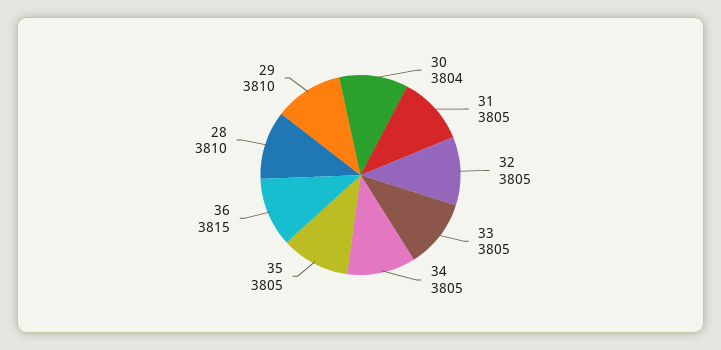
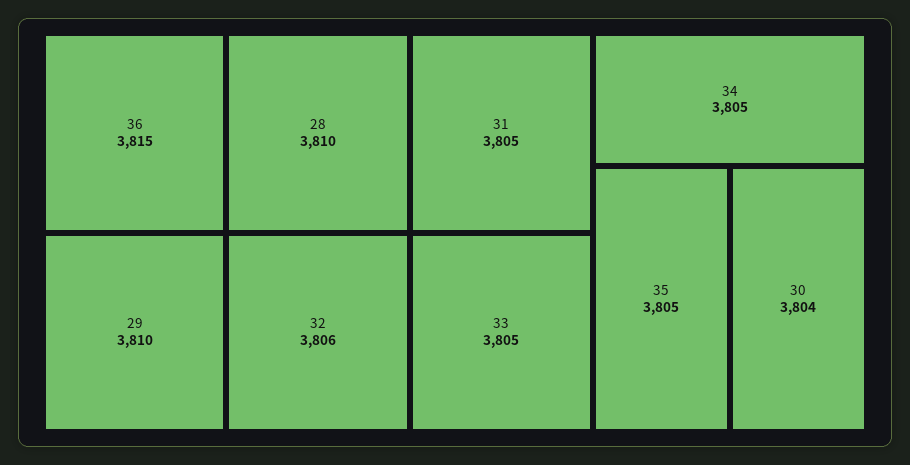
  {
    "30": 3804,
    "31": 3805,
-   "32": 3805,
+   "32": 3806,
    "33": 3805,
    "34": 3805,
    "35": 3805,
    "36": 3815,
    "28": 3810,
    "29": 3810
  }

